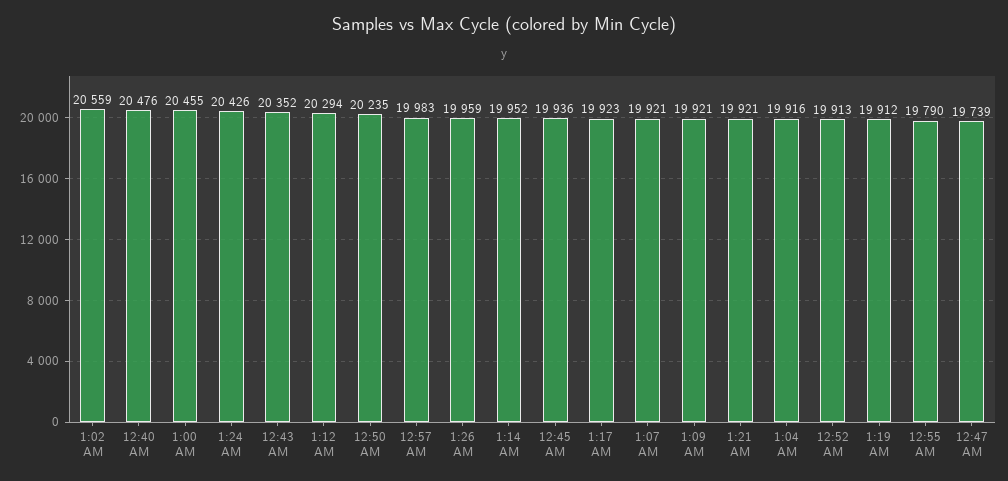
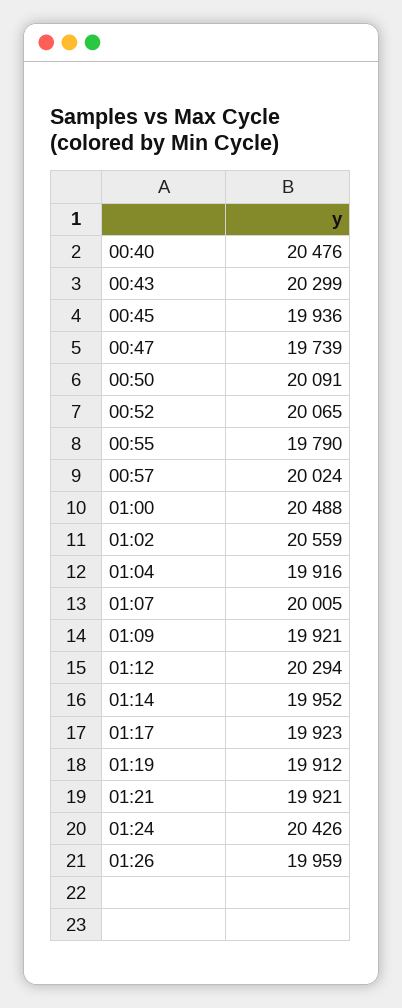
  {
    "1:02 AM": 20559,
    "12:40 AM": 20476,
-   "1:00 AM": 20455,
+   "1:00 AM": 20488,
    "1:24 AM": 20426,
-   "12:43 AM": 20352,
+   "12:43 AM": 20299,
    "1:12 AM": 20294,
-   "12:50 AM": 20235,
+   "12:50 AM": 20091,
-   "12:57 AM": 19983,
+   "12:57 AM": 20024,
    "1:26 AM": 19959,
    "1:14 AM": 19952,
    "12:45 AM": 19936,
    "1:17 AM": 19923,
-   "1:07 AM": 19921,
+   "1:07 AM": 20005,
    "1:09 AM": 19921,
    "1:21 AM": 19921,
    "1:04 AM": 19916,
-   "12:52 AM": 19913,
+   "12:52 AM": 20065,
    "1:19 AM": 19912,
    "12:55 AM": 19790,
    "12:47 AM": 19739
  }

